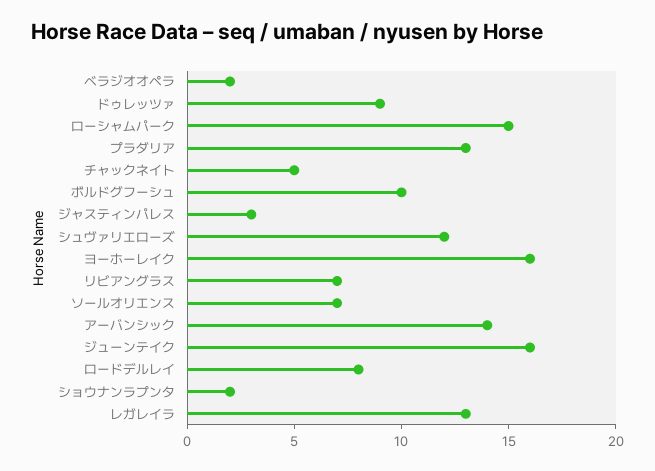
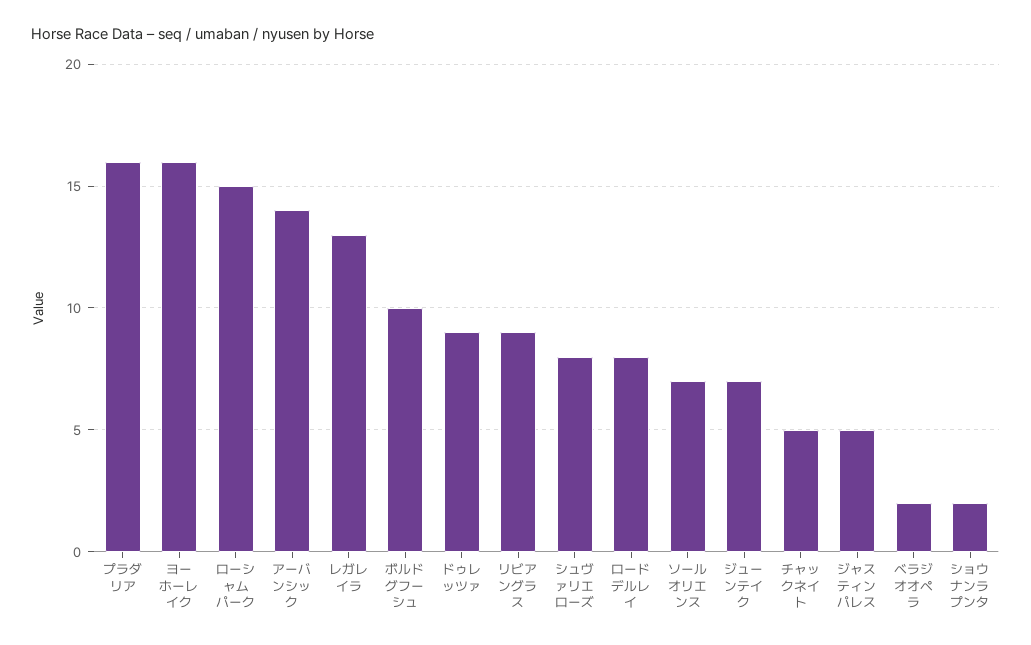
  {
    "ベラジオオペラ": 2,
    "ドゥレッツァ": 9,
    "ローシャムパーク": 15,
-   "プラダリア": 13,
+   "プラダリア": 16,
    "チャックネイト": 5,
    "ボルドグフーシュ": 10,
-   "ジャスティンパレス": 3,
+   "ジャスティンパレス": 5,
-   "シュヴァリエローズ": 12,
+   "シュヴァリエローズ": 8,
    "ヨーホーレイク": 16,
-   "リビアングラス": 7,
+   "リビアングラス": 9,
    "ソールオリエンス": 7,
    "アーバンシック": 14,
-   "ジューンテイク": 16,
+   "ジューンテイク": 7,
    "ロードデルレイ": 8,
    "ショウナンラプンタ": 2,
    "レガレイラ": 13
  }

